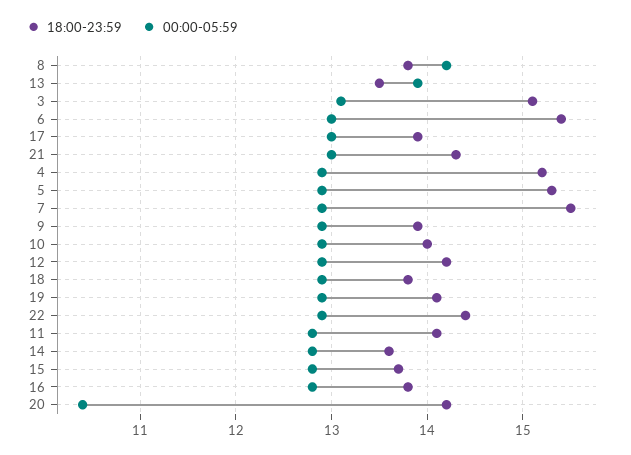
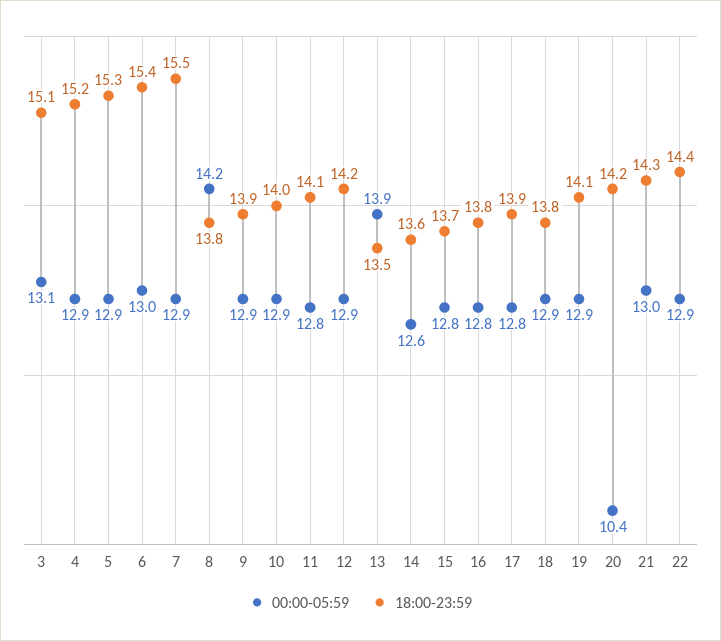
  {
    "18:00-23:59": {
      "8": 13.8,
      "13": 13.5,
      "3": 15.1,
      "6": 15.4,
      "17": 13.9,
      "21": 14.3,
      "4": 15.2,
      "5": 15.3,
      "7": 15.5,
      "9": 13.9,
      "10": 14,
      "12": 14.2,
      "18": 13.8,
      "19": 14.1,
      "22": 14.4,
      "11": 14.1,
      "14": 13.6,
      "15": 13.7,
      "16": 13.8,
      "20": 14.2
    },
    "00:00-05:59": {
      "8": 14.2,
      "13": 13.9,
      "3": 13.1,
      "6": 13,
-     "17": 13,
+     "17": 12.8,
      "21": 13,
      "4": 12.9,
      "5": 12.9,
      "7": 12.9,
      "9": 12.9,
      "10": 12.9,
      "12": 12.9,
      "18": 12.9,
      "19": 12.9,
      "22": 12.9,
      "11": 12.8,
-     "14": 12.8,
+     "14": 12.6,
      "15": 12.8,
      "16": 12.8,
      "20": 10.4
    }
  }

